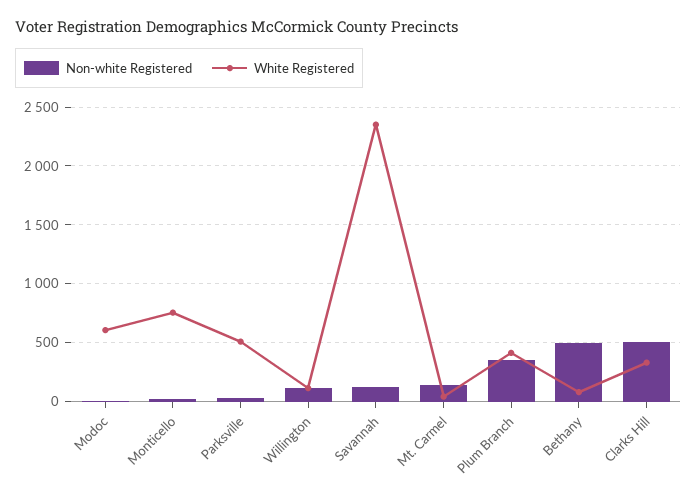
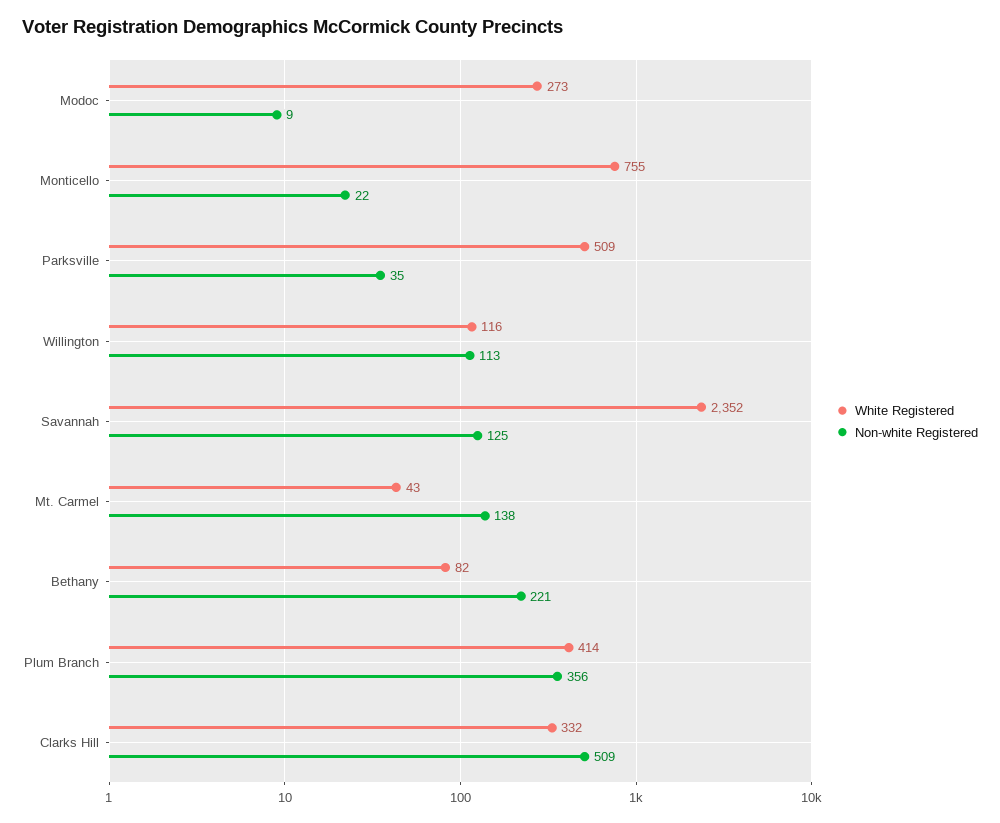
  {
    "Non-white Registered": {
      "Modoc": 9,
      "Monticello": 22,
      "Parksville": 35,
      "Willington": 113,
      "Savannah": 125,
      "Mt. Carmel": 138,
      "Plum Branch": 356,
-     "Bethany": 500,
+     "Bethany": 221,
      "Clarks Hill": 509
    },
    "White Registered": {
-     "Modoc": 600,
+     "Modoc": 273,
      "Monticello": 755,
      "Parksville": 509,
      "Willington": 116,
      "Savannah": 2352,
      "Mt. Carmel": 43,
      "Plum Branch": 414,
      "Bethany": 82,
      "Clarks Hill": 332
    }
  }

